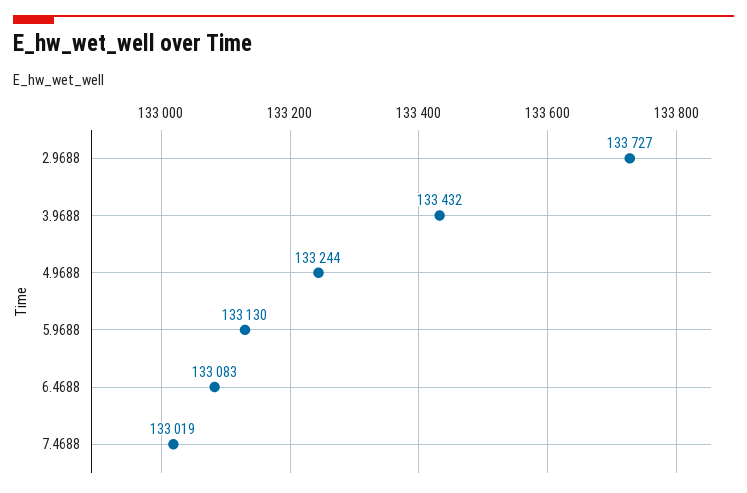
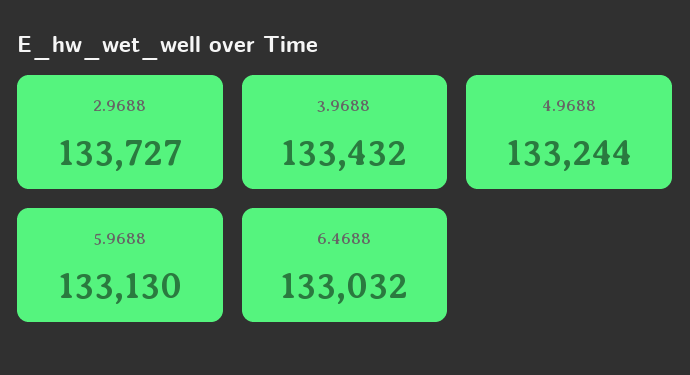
  {
    "2.9688": 133727,
    "3.9688": 133432,
    "4.9688": 133244,
    "5.9688": 133130,
-   "6.4688": 133083,
+   "6.4688": 133032
-   "7.4688": 133019
  }

